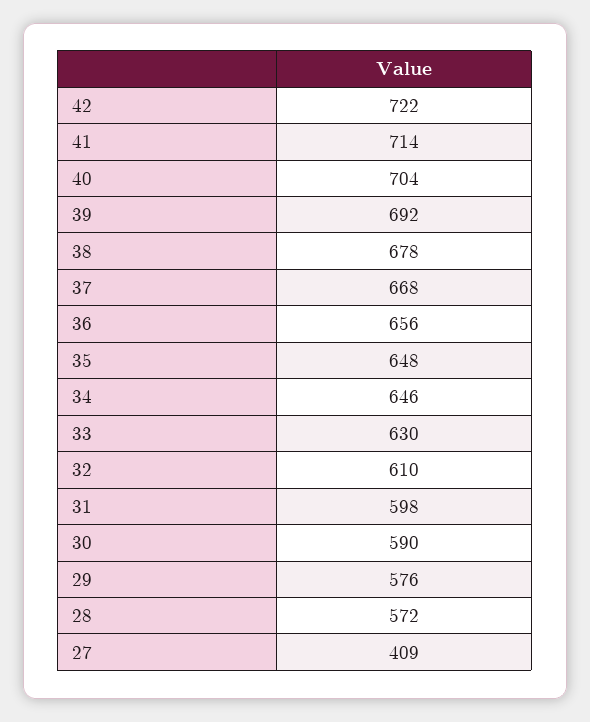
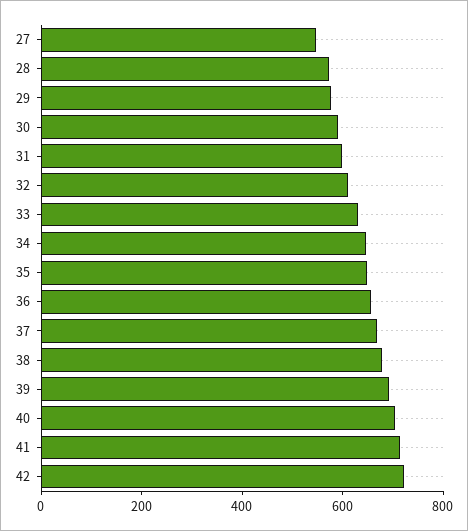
  {
    "42": 722,
    "41": 714,
    "40": 704,
    "39": 692,
    "38": 678,
    "37": 668,
    "36": 656,
    "35": 648,
    "34": 646,
    "33": 630,
    "32": 610,
    "31": 598,
    "30": 590,
    "29": 576,
    "28": 572,
-   "27": 409
+   "27": 550
  }

